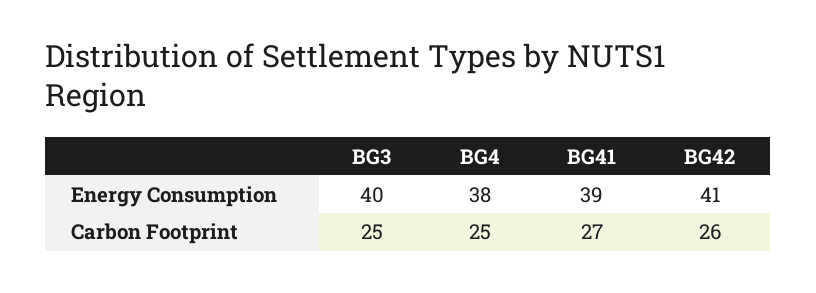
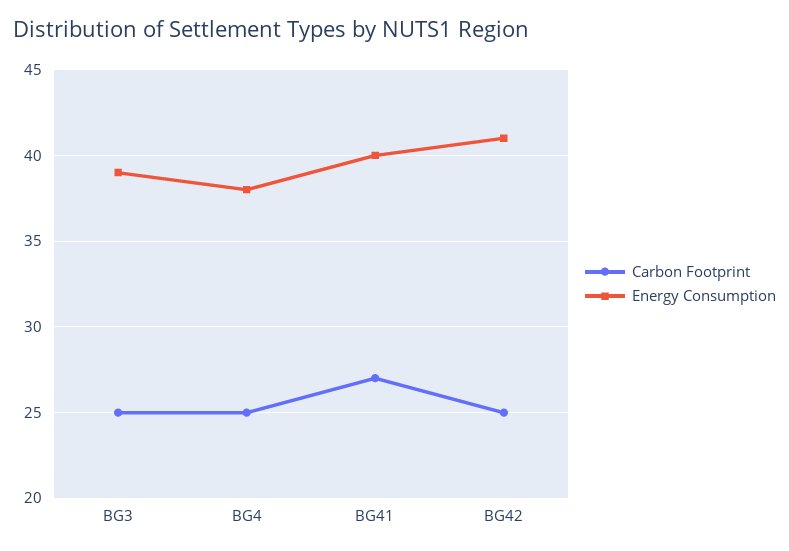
  {
    "Energy Consumption": {
-     "BG3": 40,
+     "BG3": 39,
      "BG4": 38,
-     "BG41": 39,
+     "BG41": 40,
      "BG42": 41
    },
    "Carbon Footprint": {
      "BG3": 25,
      "BG4": 25,
      "BG41": 27,
-     "BG42": 26
+     "BG42": 25
    }
  }

